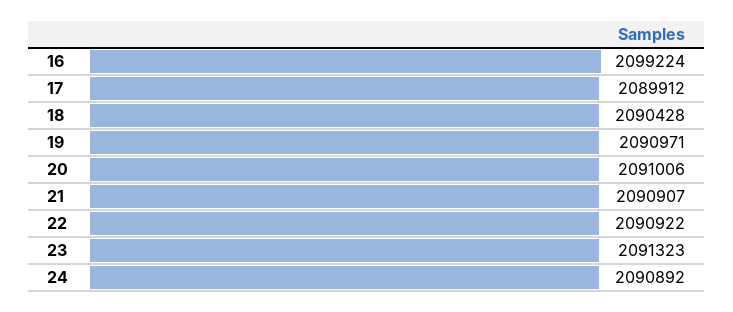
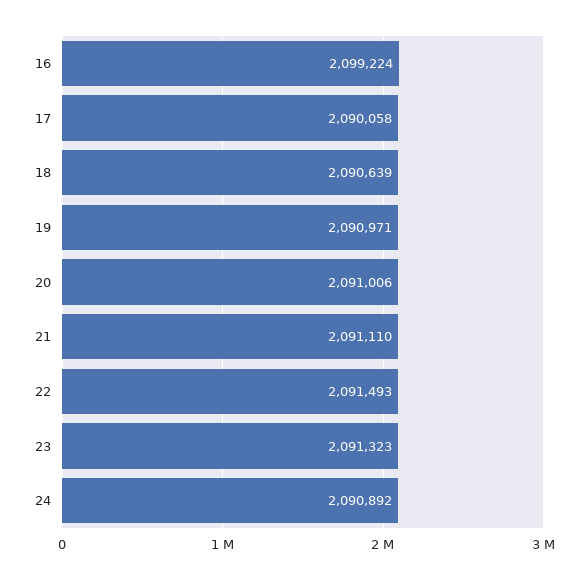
  {
    "16": 2099224,
-   "17": 2089912,
+   "17": 2090058,
-   "18": 2090428,
+   "18": 2090639,
    "19": 2090971,
    "20": 2091006,
-   "21": 2090907,
+   "21": 2091110,
-   "22": 2090922,
+   "22": 2091493,
    "23": 2091323,
    "24": 2090892
  }

